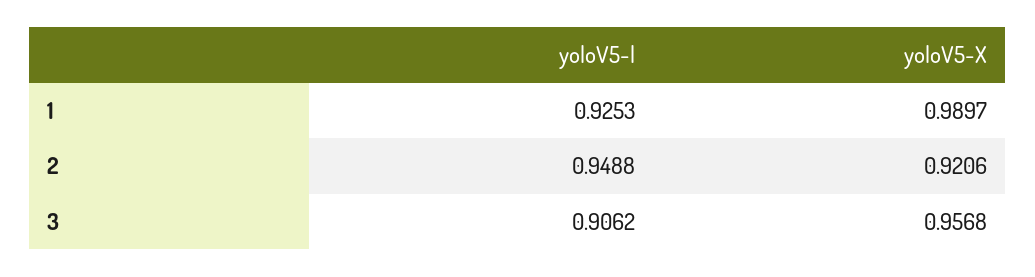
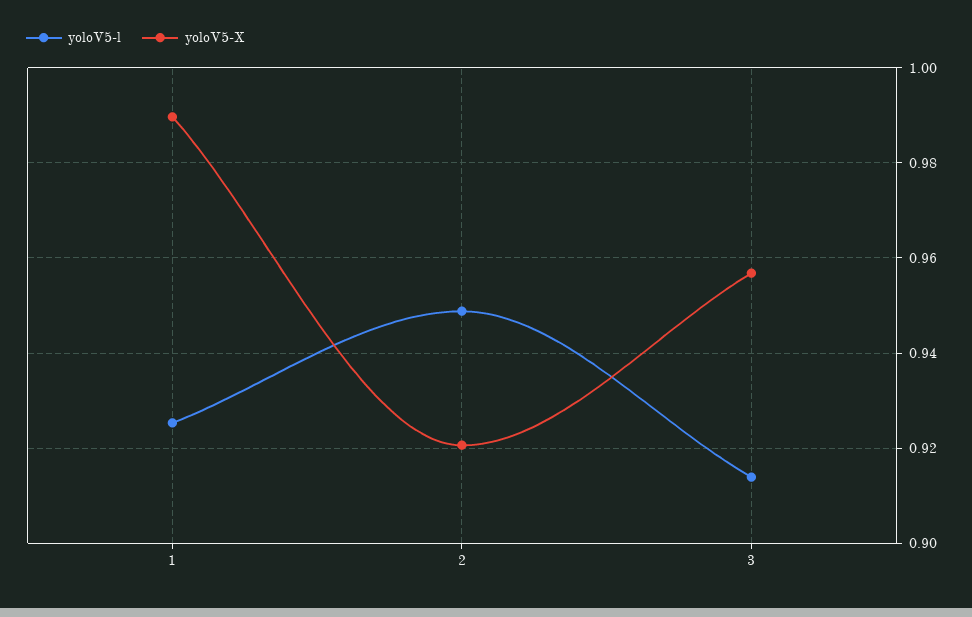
  {
    "yoloV5-l": {
      "1": 0.9253,
      "2": 0.9488,
-     "3": 0.9062
+     "3": 0.914
    },
    "yoloV5-X": {
      "1": 0.9897,
      "2": 0.9206,
      "3": 0.9568
    }
  }

